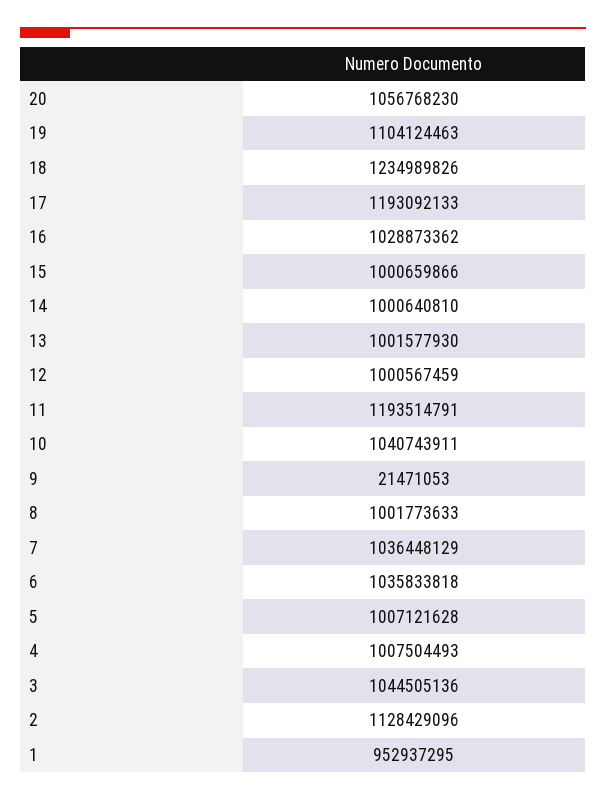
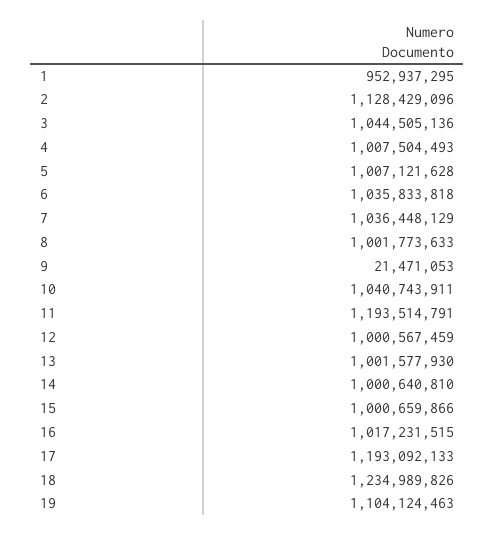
  {
-   "20": 1056768230,
    "19": 1104124463,
    "18": 1234989826,
    "17": 1193092133,
-   "16": 1028873362,
+   "16": 1017231515,
    "15": 1000659866,
    "14": 1000640810,
    "13": 1001577930,
    "12": 1000567459,
    "11": 1193514791,
    "10": 1040743911,
    "9": 21471053,
    "8": 1001773633,
    "7": 1036448129,
    "6": 1035833818,
    "5": 1007121628,
    "4": 1007504493,
    "3": 1044505136,
    "2": 1128429096,
    "1": 952937295
  }

